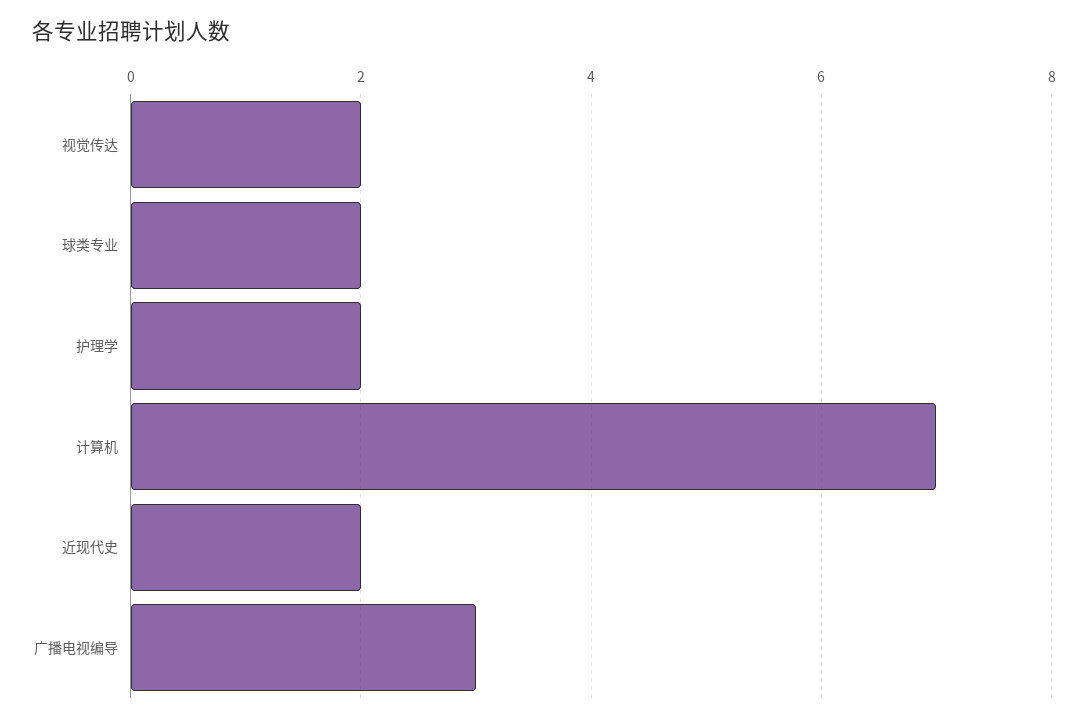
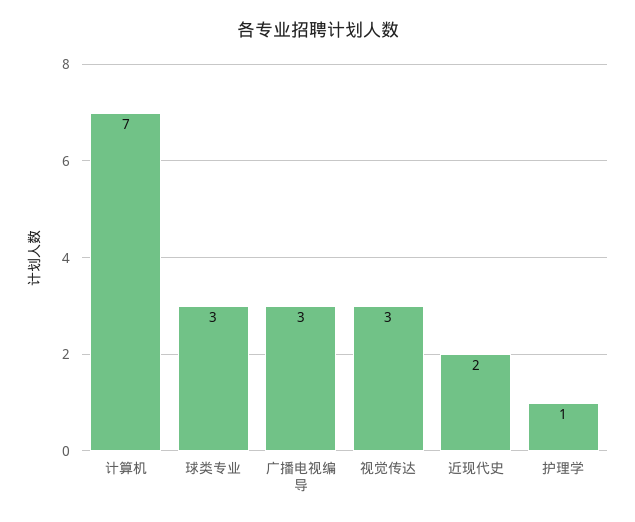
  {
-   "视觉传达": 2,
+   "视觉传达": 3,
-   "球类专业": 2,
+   "球类专业": 3,
-   "护理学": 2,
+   "护理学": 1,
    "计算机": 7,
    "近现代史": 2,
    "广播电视编导": 3
  }

